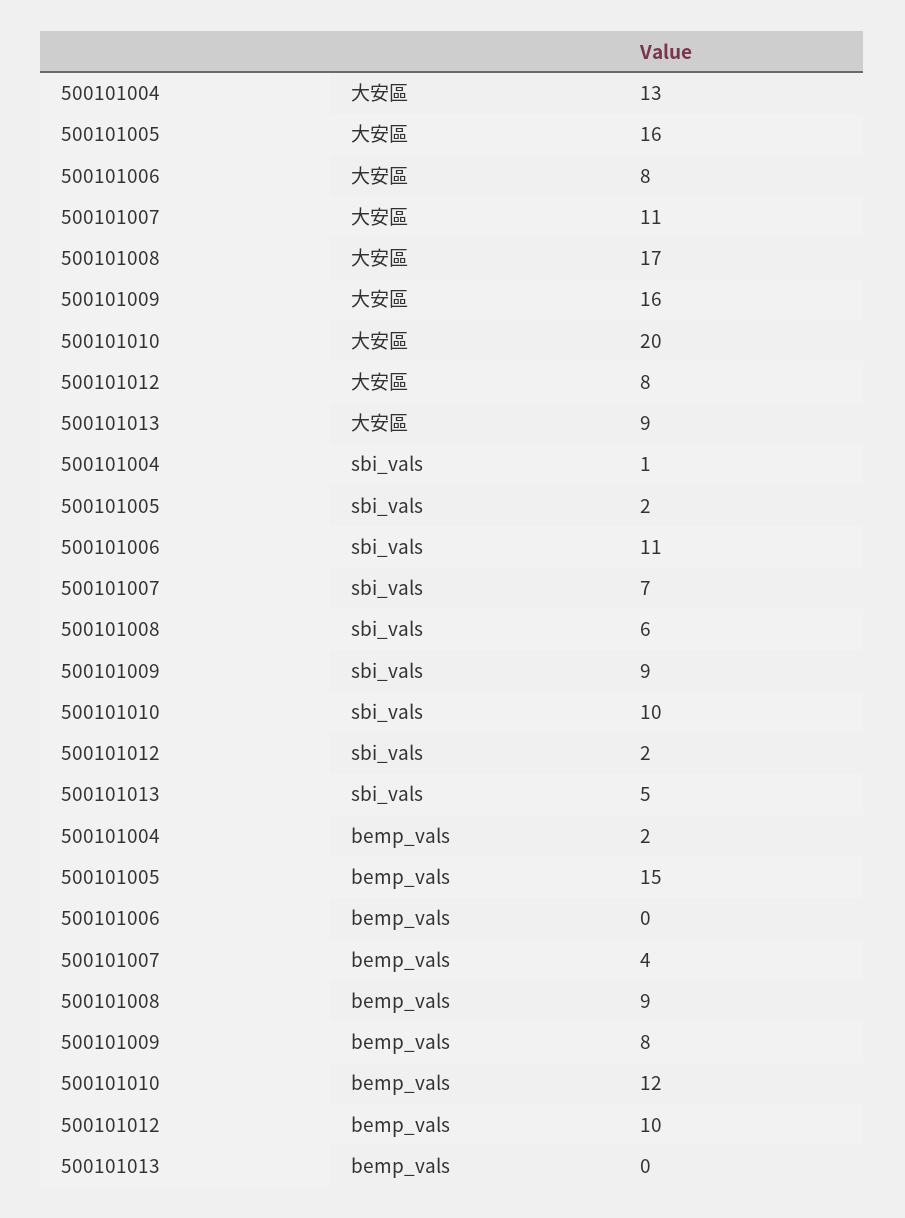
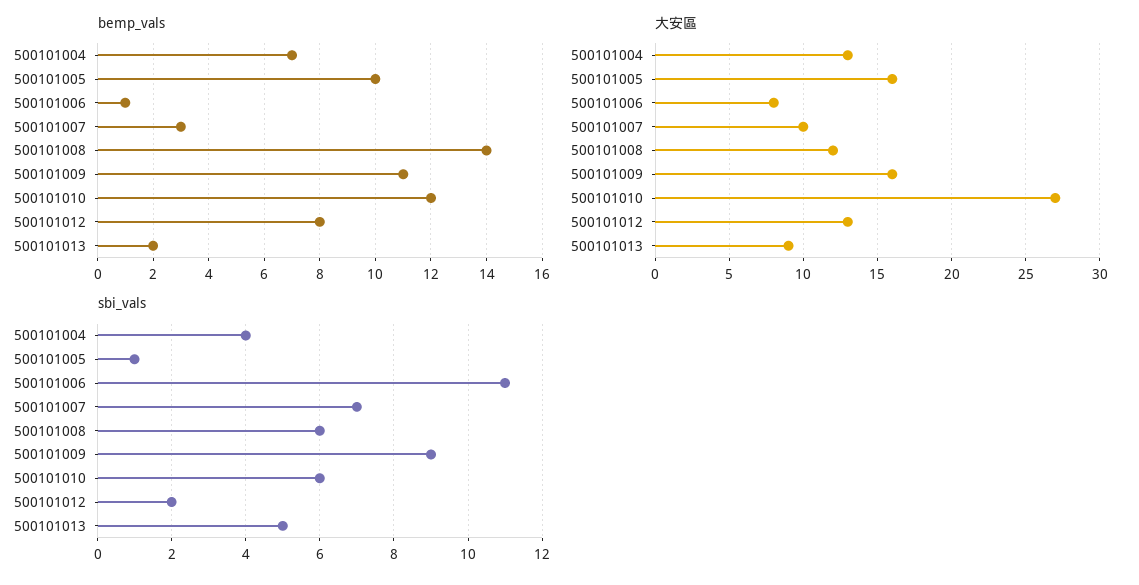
  {
    "大安區": {
      "500101004": 13,
      "500101005": 16,
      "500101006": 8,
-     "500101007": 11,
+     "500101007": 10,
-     "500101008": 17,
+     "500101008": 12,
      "500101009": 16,
-     "500101010": 20,
+     "500101010": 27,
-     "500101012": 8,
+     "500101012": 13,
      "500101013": 9
    },
    "sbi_vals": {
-     "500101004": 1,
+     "500101004": 4,
-     "500101005": 2,
+     "500101005": 1,
      "500101006": 11,
      "500101007": 7,
      "500101008": 6,
      "500101009": 9,
-     "500101010": 10,
+     "500101010": 6,
      "500101012": 2,
      "500101013": 5
    },
    "bemp_vals": {
-     "500101004": 2,
+     "500101004": 7,
-     "500101005": 15,
+     "500101005": 10,
-     "500101006": 0,
+     "500101006": 1,
-     "500101007": 4,
+     "500101007": 3,
-     "500101008": 9,
+     "500101008": 14,
-     "500101009": 8,
+     "500101009": 11,
      "500101010": 12,
-     "500101012": 10,
+     "500101012": 8,
-     "500101013": 0
+     "500101013": 2
    }
  }

